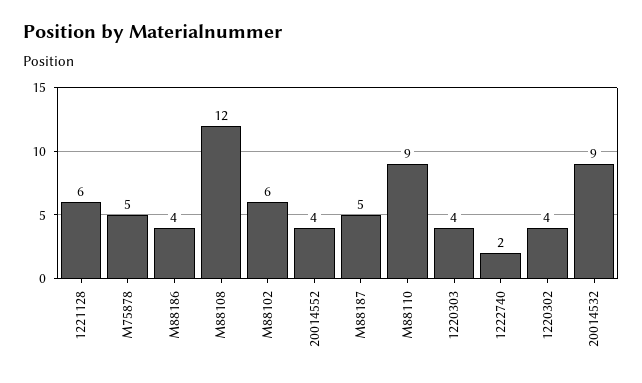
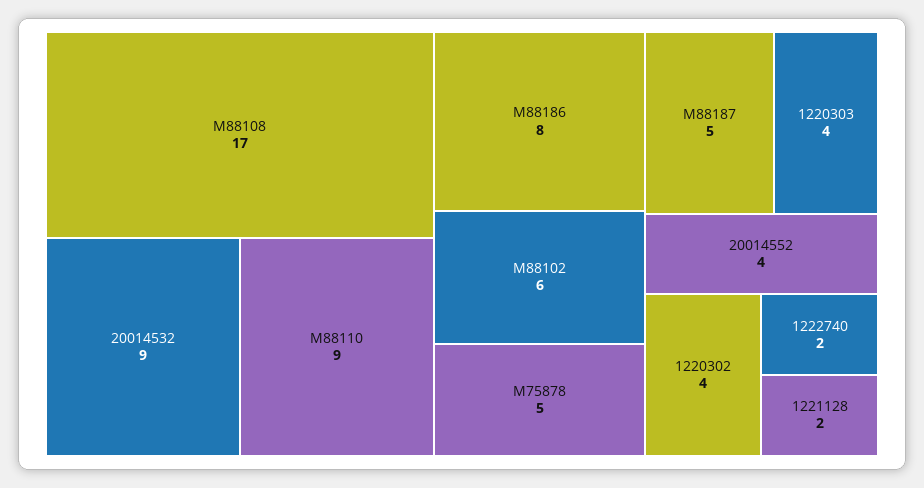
  {
-   "1221128": 6,
+   "1221128": 2,
    "M75878": 5,
-   "M88186": 4,
+   "M88186": 8,
-   "M88108": 12,
+   "M88108": 17,
    "M88102": 6,
    "20014552": 4,
    "M88187": 5,
    "M88110": 9,
    "1220303": 4,
    "1222740": 2,
    "1220302": 4,
    "20014532": 9
  }

